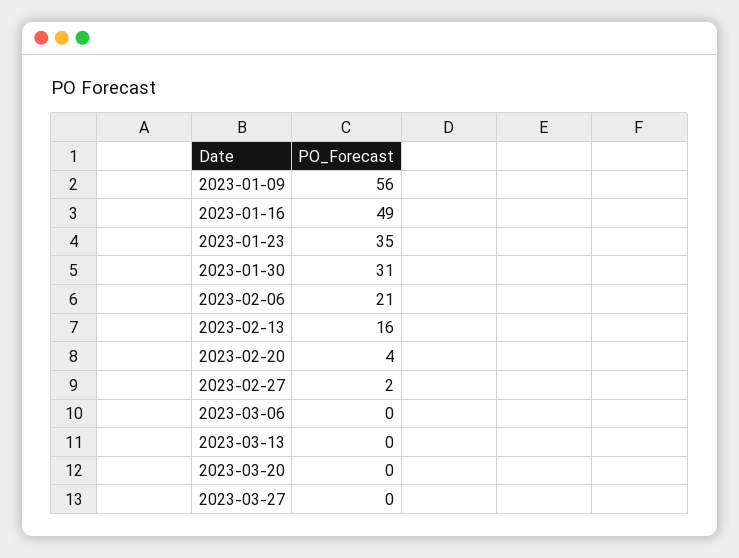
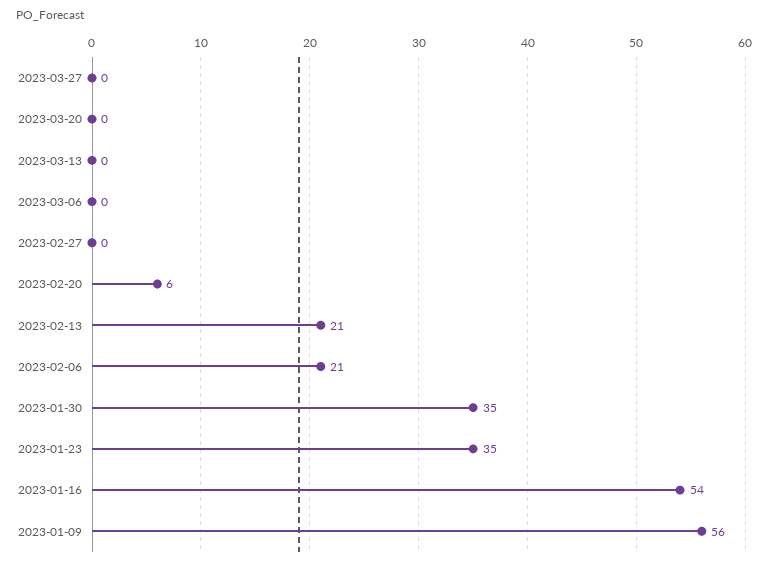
  {
    "2023-01-09": 56,
-   "2023-01-16": 49,
+   "2023-01-16": 54,
    "2023-01-23": 35,
-   "2023-01-30": 31,
+   "2023-01-30": 35,
    "2023-02-06": 21,
-   "2023-02-13": 16,
+   "2023-02-13": 21,
-   "2023-02-20": 4,
+   "2023-02-20": 6,
-   "2023-02-27": 2,
+   "2023-02-27": 0,
    "2023-03-06": 0,
    "2023-03-13": 0,
    "2023-03-20": 0,
    "2023-03-27": 0
  }

